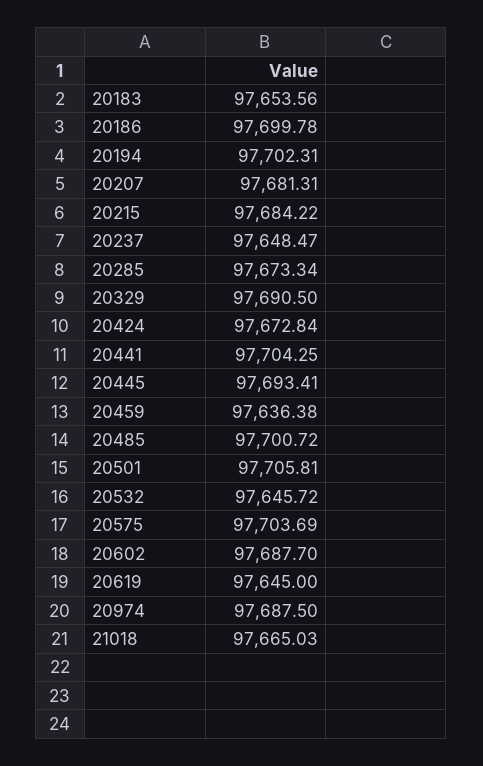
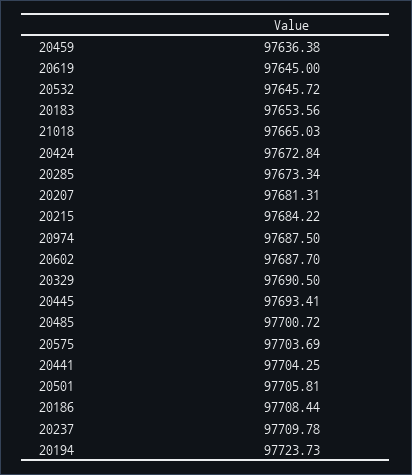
  {
    "20183": 97653.56,
-   "20186": 97699.78,
+   "20186": 97708.44,
-   "20194": 97702.31,
+   "20194": 97723.73,
    "20207": 97681.31,
    "20215": 97684.22,
-   "20237": 97648.47,
+   "20237": 97709.78,
    "20285": 97673.34,
    "20329": 97690.5,
    "20424": 97672.84,
    "20441": 97704.25,
    "20445": 97693.41,
    "20459": 97636.38,
    "20485": 97700.72,
    "20501": 97705.81,
    "20532": 97645.72,
    "20575": 97703.69,
    "20602": 97687.7,
    "20619": 97645,
    "20974": 97687.5,
    "21018": 97665.03
  }

